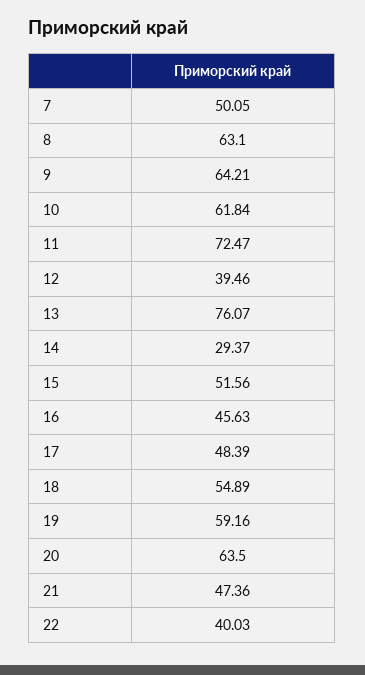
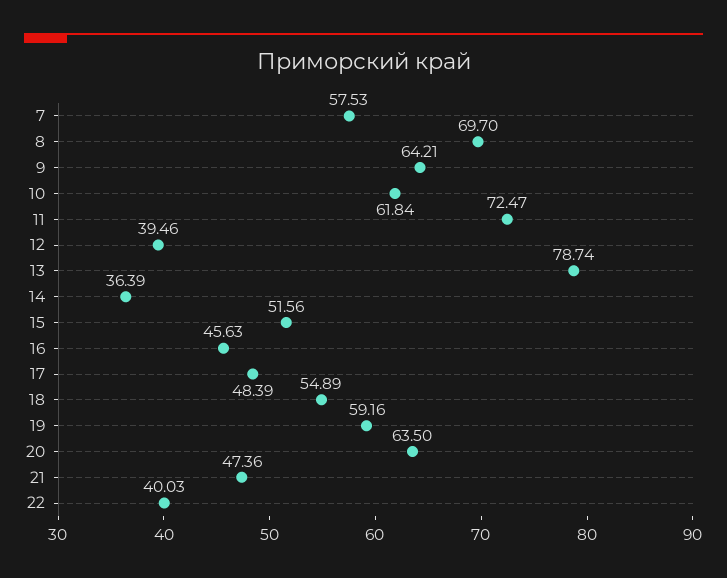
  {
-   "7": 50.05,
+   "7": 57.53,
-   "8": 63.1,
+   "8": 69.7,
    "9": 64.21,
    "10": 61.84,
    "11": 72.47,
    "12": 39.46,
-   "13": 76.07,
+   "13": 78.74,
-   "14": 29.37,
+   "14": 36.39,
    "15": 51.56,
    "16": 45.63,
    "17": 48.39,
    "18": 54.89,
    "19": 59.16,
    "20": 63.5,
    "21": 47.36,
    "22": 40.03
  }

